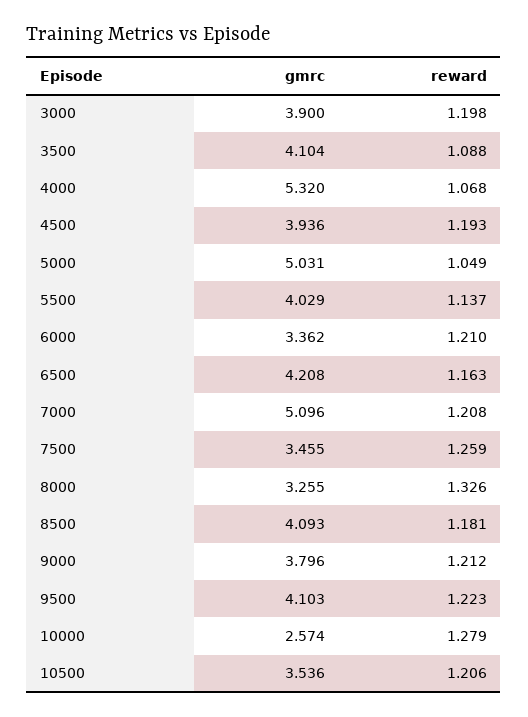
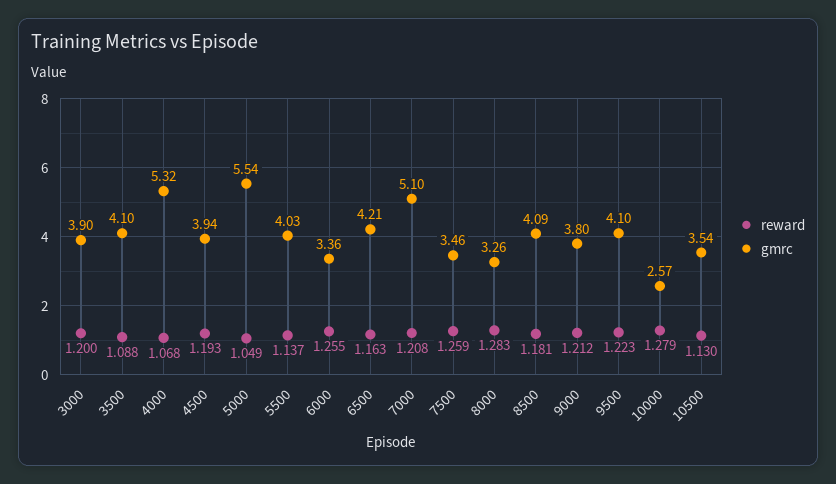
  {
    "gmrc": {
      "3000": 3.9,
      "3500": 4.104,
      "4000": 5.32,
      "4500": 3.936,
-     "5000": 5.031,
+     "5000": 5.54,
      "5500": 4.029,
      "6000": 3.362,
      "6500": 4.208,
      "7000": 5.096,
      "7500": 3.455,
      "8000": 3.255,
      "8500": 4.093,
      "9000": 3.796,
      "9500": 4.103,
      "10000": 2.574,
      "10500": 3.536
    },
    "reward": {
-     "3000": 1.198,
+     "3000": 1.2,
      "3500": 1.088,
      "4000": 1.068,
      "4500": 1.193,
      "5000": 1.049,
      "5500": 1.137,
-     "6000": 1.21,
+     "6000": 1.255,
      "6500": 1.163,
      "7000": 1.208,
      "7500": 1.259,
-     "8000": 1.326,
+     "8000": 1.283,
      "8500": 1.181,
      "9000": 1.212,
      "9500": 1.223,
      "10000": 1.279,
-     "10500": 1.206
+     "10500": 1.13
    }
  }

